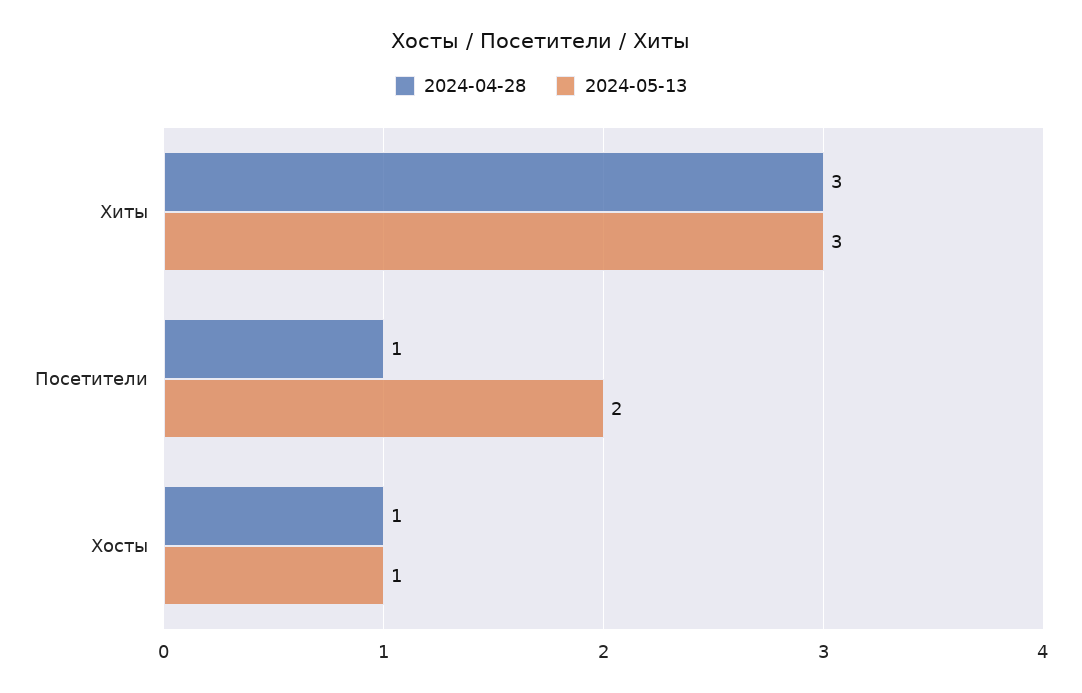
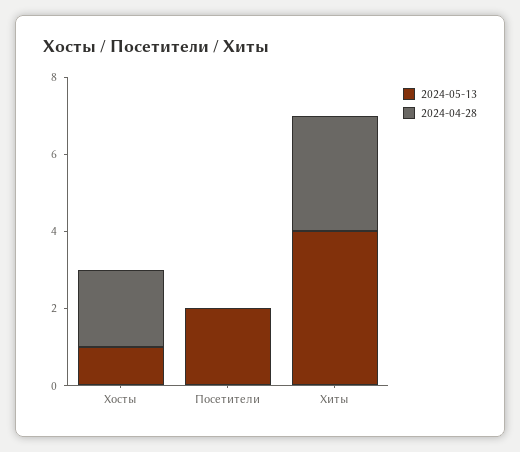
  {
    "2024-04-28": {
      "Хиты": 3,
-     "Посетители": 1,
+     "Посетители": 0,
-     "Хосты": 1
+     "Хосты": 2
    },
    "2024-05-13": {
-     "Хиты": 3,
+     "Хиты": 4,
      "Посетители": 2,
      "Хосты": 1
    }
  }

